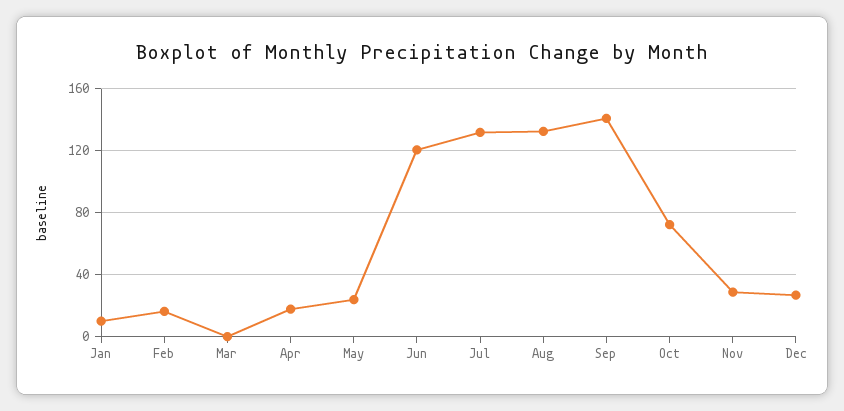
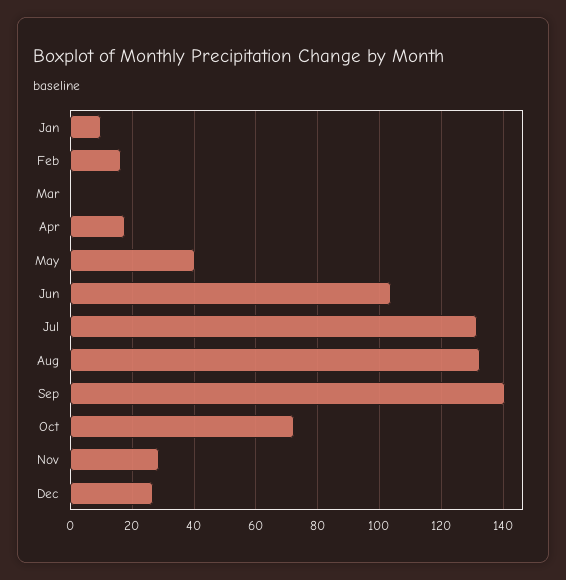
  {
    "Jan": 10,
    "Feb": 16,
    "Mar": 0,
    "Apr": 18,
-   "May": 25,
+   "May": 40,
-   "Jun": 120,
+   "Jun": 104,
    "Jul": 132,
    "Aug": 132,
    "Sep": 140,
    "Oct": 72,
    "Nov": 28,
    "Dec": 26
  }

